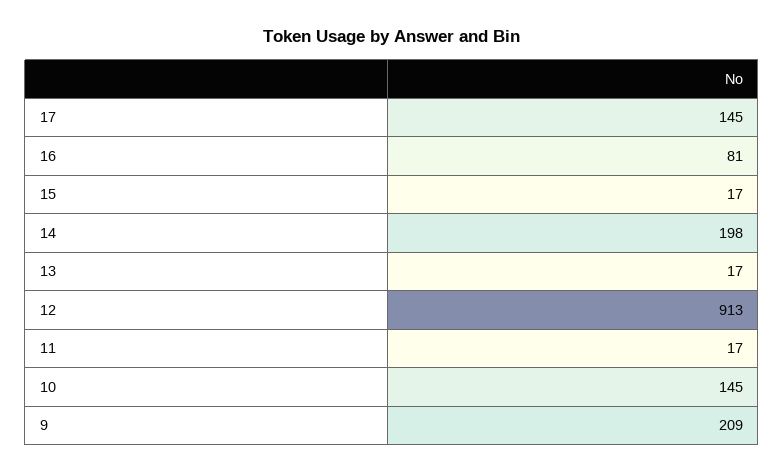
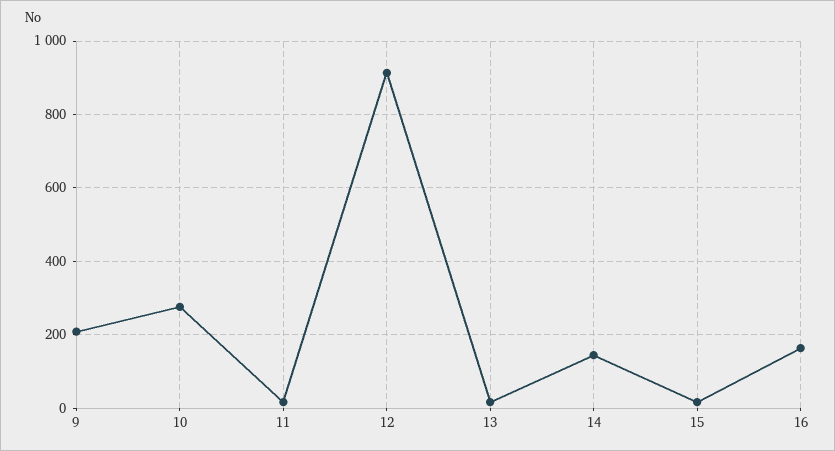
  {
-   "17": 145,
-   "16": 81,
+   "16": 160,
    "15": 17,
-   "14": 198,
+   "14": 140,
    "13": 17,
    "12": 913,
    "11": 17,
-   "10": 145,
+   "10": 280,
    "9": 209
  }

